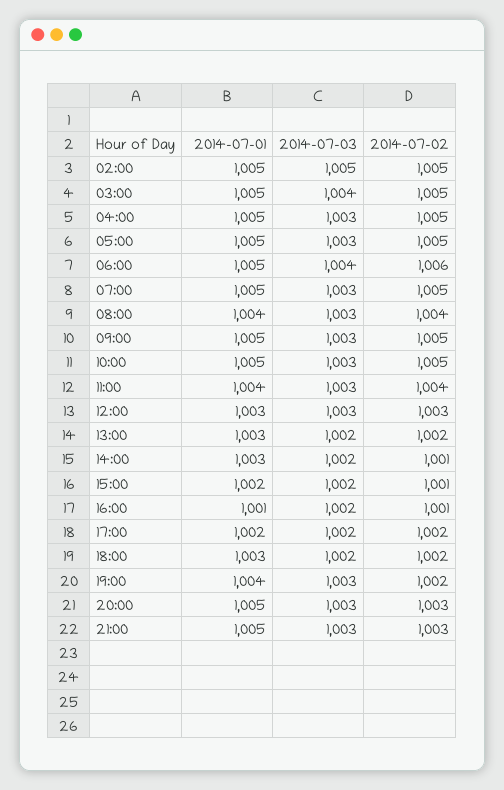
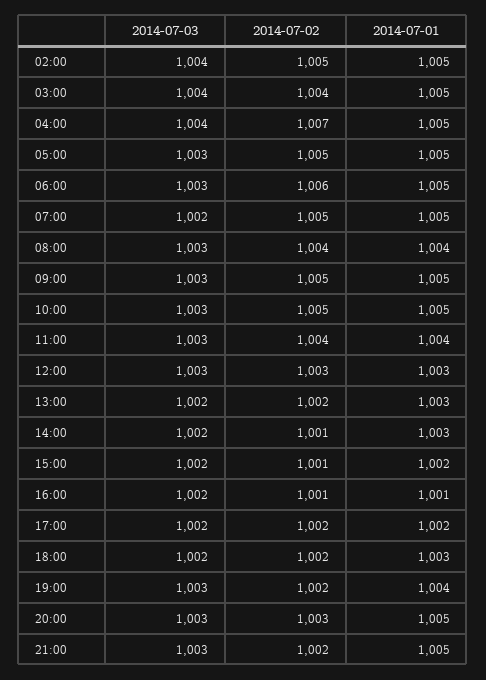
  {
    "2014-07-01": {
      "02:00": 1005,
      "03:00": 1005,
      "04:00": 1005,
      "05:00": 1005,
      "06:00": 1005,
      "07:00": 1005,
      "08:00": 1004,
      "09:00": 1005,
      "10:00": 1005,
      "11:00": 1004,
      "12:00": 1003,
      "13:00": 1003,
      "14:00": 1003,
      "15:00": 1002,
      "16:00": 1001,
      "17:00": 1002,
      "18:00": 1003,
      "19:00": 1004,
      "20:00": 1005,
      "21:00": 1005
    },
    "2014-07-03": {
-     "02:00": 1005,
+     "02:00": 1004,
      "03:00": 1004,
-     "04:00": 1003,
+     "04:00": 1004,
      "05:00": 1003,
-     "06:00": 1004,
+     "06:00": 1003,
-     "07:00": 1003,
+     "07:00": 1002,
      "08:00": 1003,
      "09:00": 1003,
      "10:00": 1003,
      "11:00": 1003,
      "12:00": 1003,
      "13:00": 1002,
      "14:00": 1002,
      "15:00": 1002,
      "16:00": 1002,
      "17:00": 1002,
      "18:00": 1002,
      "19:00": 1003,
      "20:00": 1003,
      "21:00": 1003
    },
    "2014-07-02": {
      "02:00": 1005,
-     "03:00": 1005,
+     "03:00": 1004,
-     "04:00": 1005,
+     "04:00": 1007,
      "05:00": 1005,
      "06:00": 1006,
      "07:00": 1005,
      "08:00": 1004,
      "09:00": 1005,
      "10:00": 1005,
      "11:00": 1004,
      "12:00": 1003,
      "13:00": 1002,
      "14:00": 1001,
      "15:00": 1001,
      "16:00": 1001,
      "17:00": 1002,
      "18:00": 1002,
      "19:00": 1002,
      "20:00": 1003,
-     "21:00": 1003
+     "21:00": 1002
    }
  }

